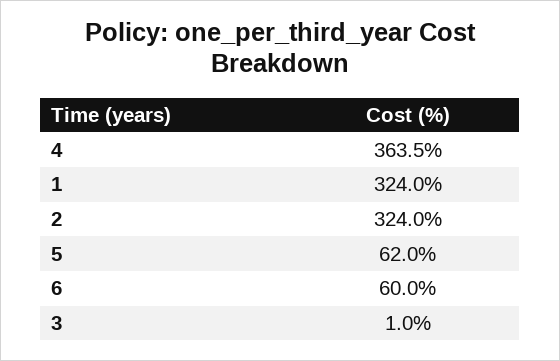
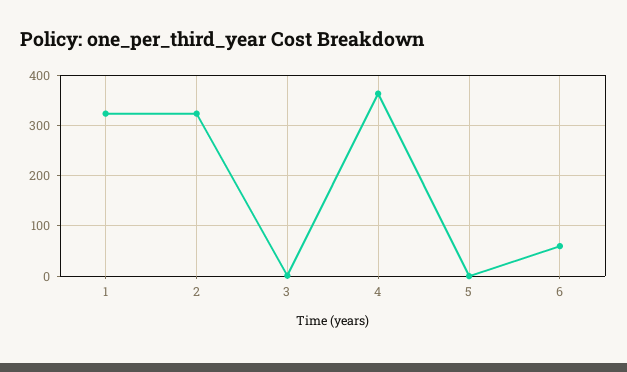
  {
    "4": 363.5,
    "1": 324,
    "2": 324,
-   "5": 62,
+   "5": 0,
    "6": 60,
    "3": 1
  }

